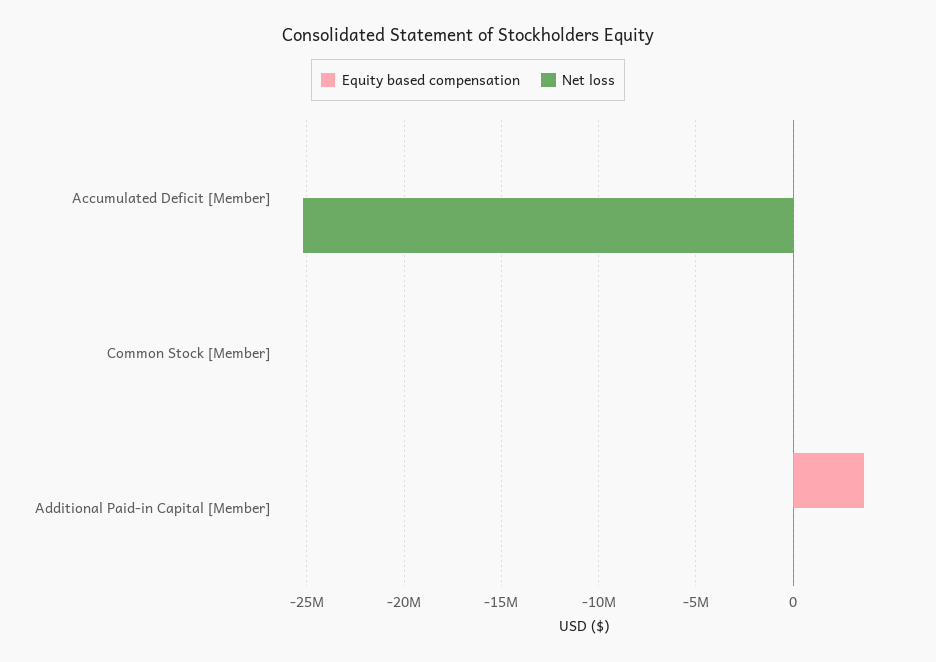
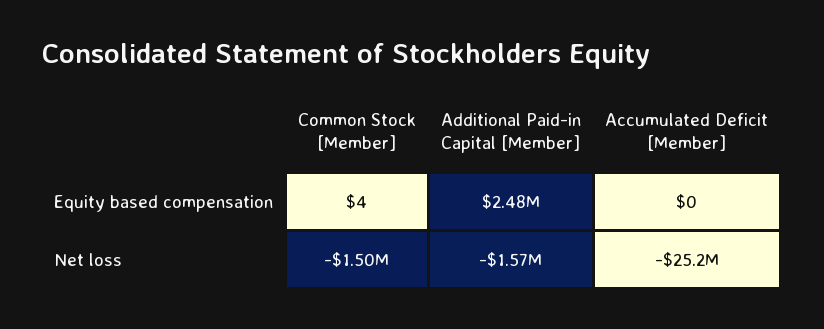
  {
    "Equity based compensation": {
      "Accumulated Deficit [Member]": 0,
      "Common Stock [Member]": 4,
-     "Additional Paid-in Capital [Member]": 3500000
+     "Additional Paid-in Capital [Member]": 2480000
    },
    "Net loss": {
      "Accumulated Deficit [Member]": -25200000,
-     "Common Stock [Member]": 0,
+     "Common Stock [Member]": -1500000,
-     "Additional Paid-in Capital [Member]": 0
+     "Additional Paid-in Capital [Member]": -1570000
    }
  }

